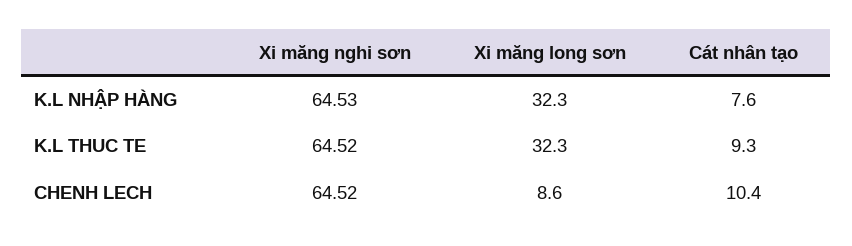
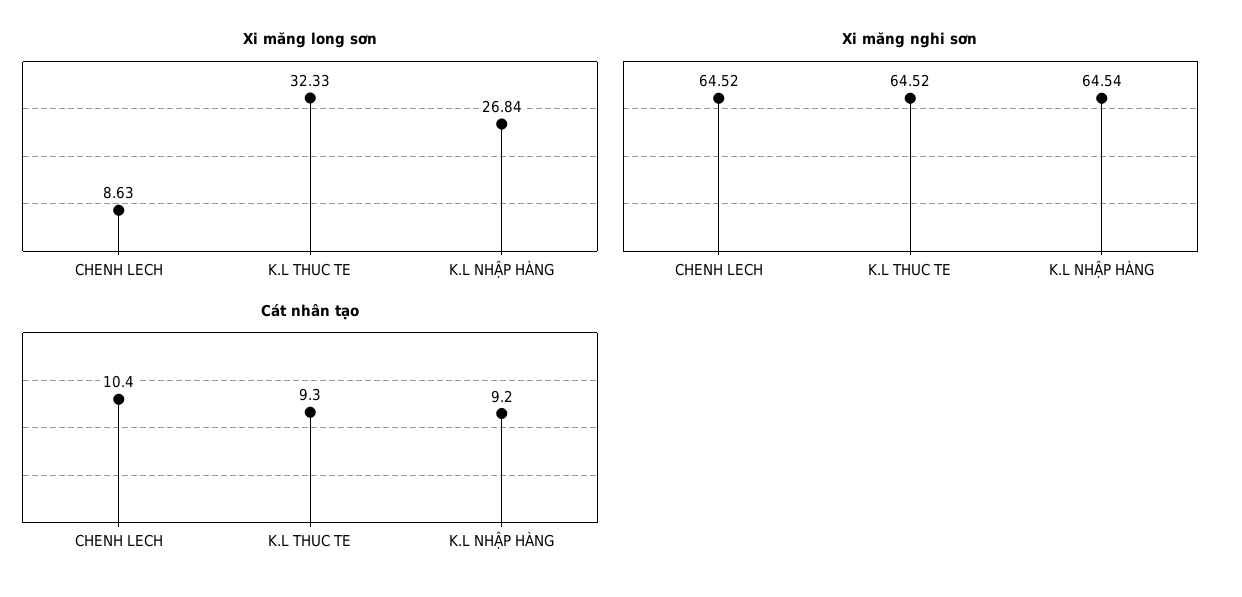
  {
    "Xi măng nghi sơn": {
-     "K.L NHẬP HÀNG": 64.53,
+     "K.L NHẬP HÀNG": 64.54,
      "K.L THUC TE": 64.52,
      "CHENH LECH": 64.52
    },
    "Xi măng long sơn": {
-     "K.L NHẬP HÀNG": 32.3,
+     "K.L NHẬP HÀNG": 26.84,
      "K.L THUC TE": 32.33,
      "CHENH LECH": 8.63
    },
    "Cát nhân tạo": {
-     "K.L NHẬP HÀNG": 7.6,
+     "K.L NHẬP HÀNG": 9.2,
      "K.L THUC TE": 9.3,
      "CHENH LECH": 10.4
    }
  }

